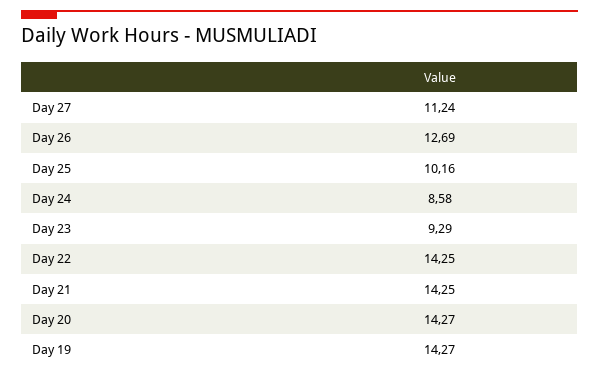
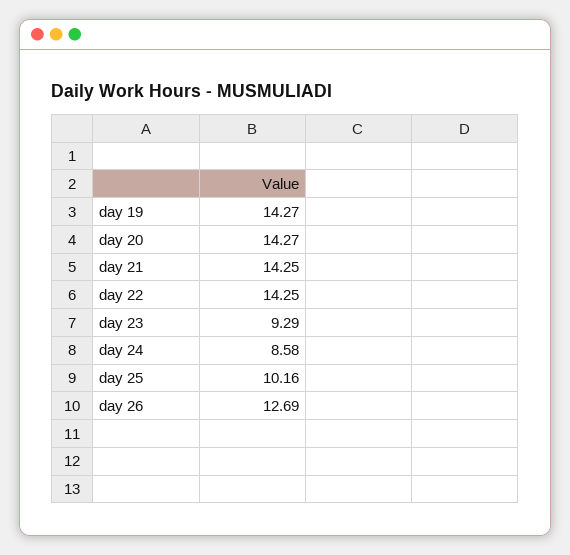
  {
-   "Day 27": 11.24,
    "Day 26": 12.69,
    "Day 25": 10.16,
    "Day 24": 8.58,
    "Day 23": 9.29,
    "Day 22": 14.25,
    "Day 21": 14.25,
    "Day 20": 14.27,
    "Day 19": 14.27
  }

